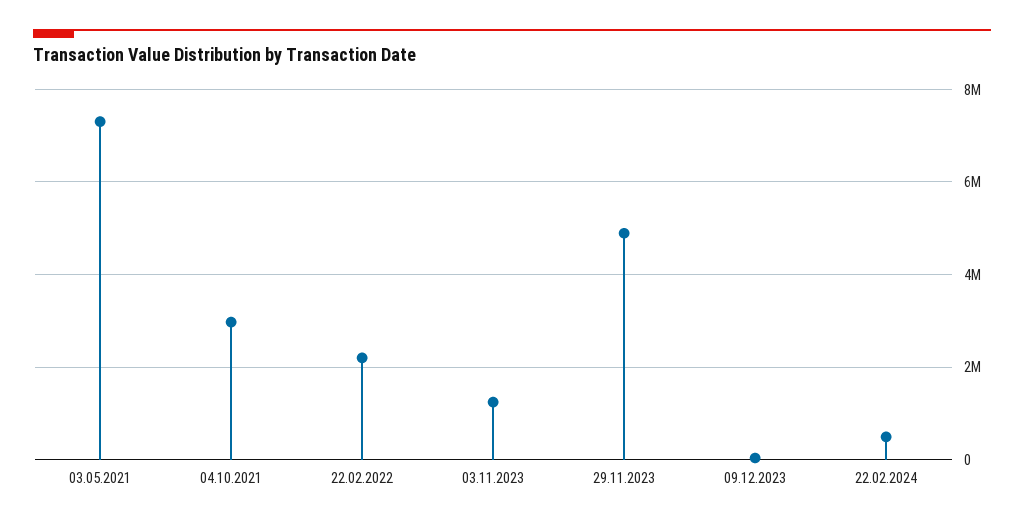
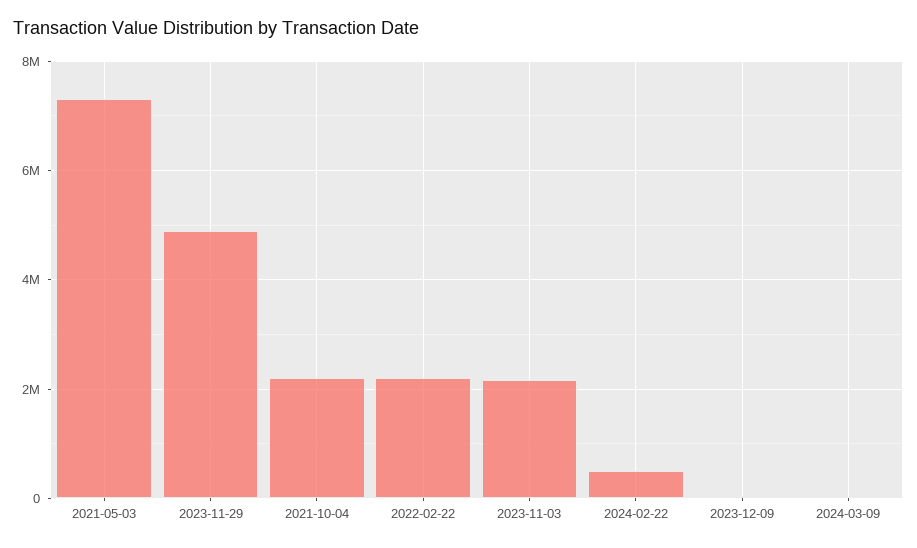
  {
    "03.05.2021": 7400000,
-   "04.10.2021": 3000000,
+   "04.10.2021": 2200000,
    "22.02.2022": 2200000,
-   "03.11.2023": 1200000,
+   "03.11.2023": 2200000,
    "29.11.2023": 4800000,
    "09.12.2023": 0,
-   "22.02.2024": 400000
+   "22.02.2024": 400000,
+   "2024-03-09": 0
  }

